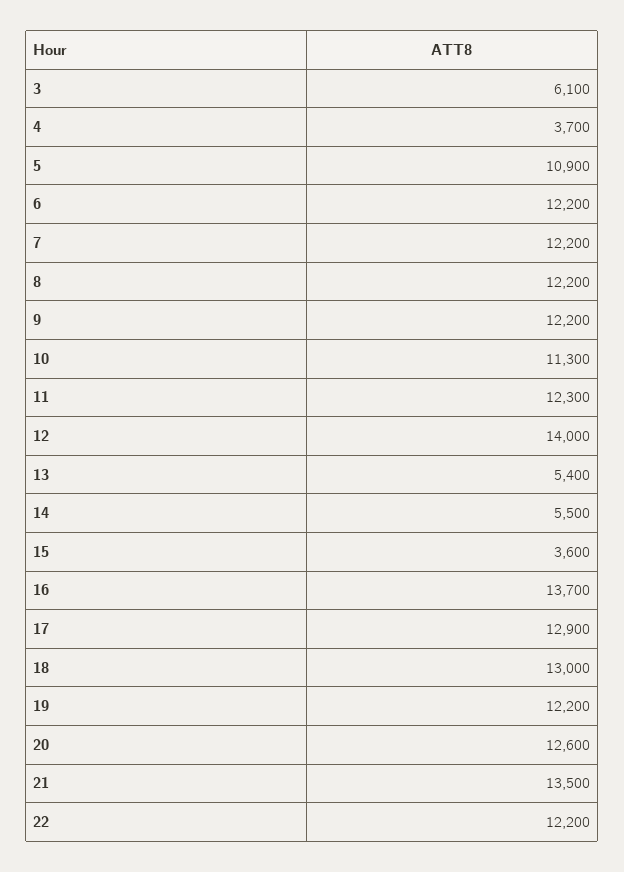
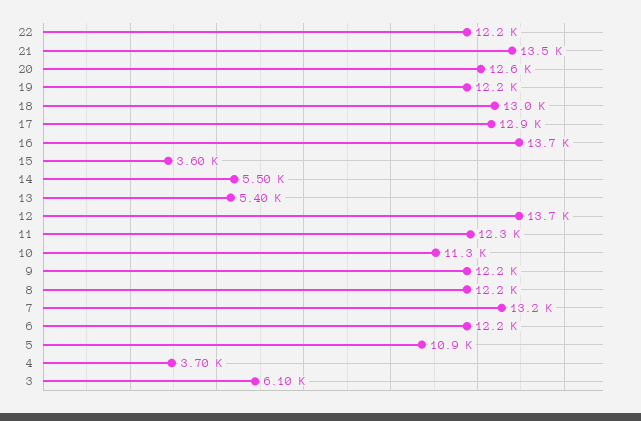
  {
    "3": 6100,
    "4": 3700,
    "5": 10900,
    "6": 12200,
-   "7": 12200,
+   "7": 13200,
    "8": 12200,
    "9": 12200,
    "10": 11300,
    "11": 12300,
-   "12": 14000,
+   "12": 13700,
    "13": 5400,
    "14": 5500,
    "15": 3600,
    "16": 13700,
    "17": 12900,
    "18": 13000,
    "19": 12200,
    "20": 12600,
    "21": 13500,
    "22": 12200
  }

